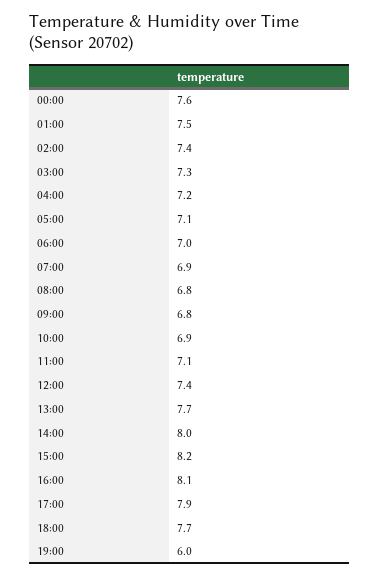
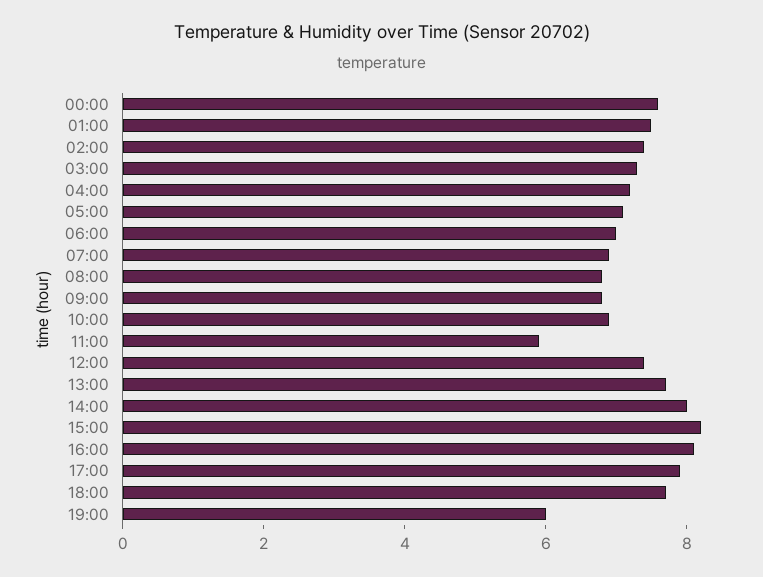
  {
    "00:00": 7.6,
    "01:00": 7.5,
    "02:00": 7.4,
    "03:00": 7.3,
    "04:00": 7.2,
    "05:00": 7.1,
    "06:00": 7,
    "07:00": 6.9,
    "08:00": 6.8,
    "09:00": 6.8,
    "10:00": 6.9,
-   "11:00": 7.1,
+   "11:00": 6,
    "12:00": 7.4,
    "13:00": 7.7,
    "14:00": 8,
    "15:00": 8.2,
    "16:00": 8.1,
    "17:00": 7.9,
    "18:00": 7.7,
    "19:00": 6
  }

